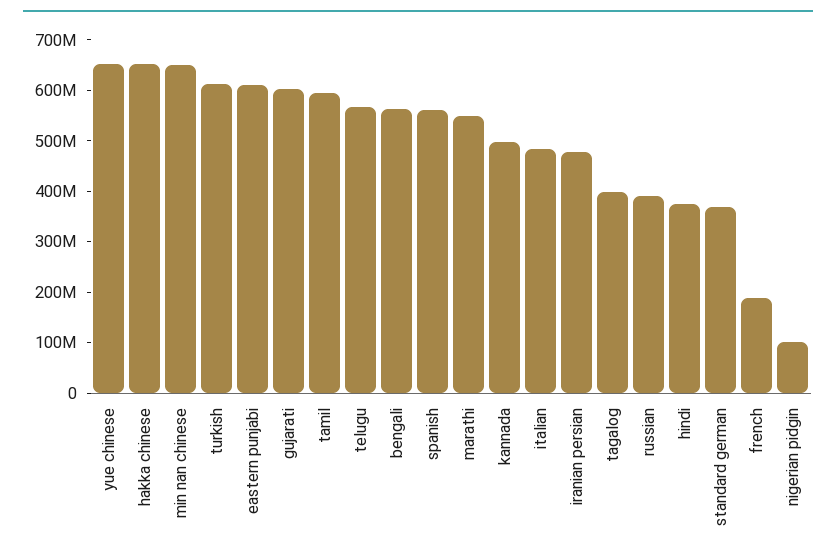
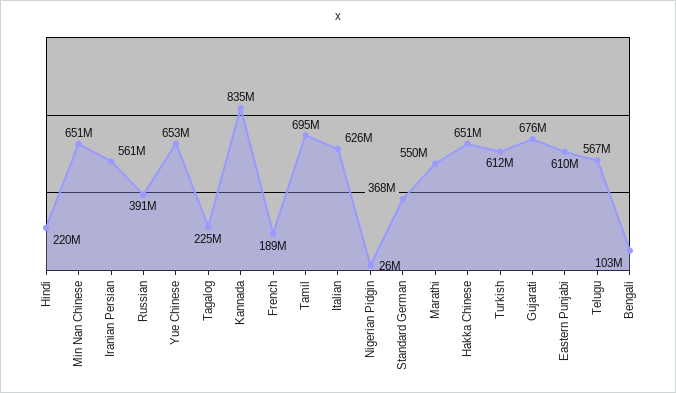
  {
    "yue chinese": 653000000,
    "hakka chinese": 651000000,
    "min nan chinese": 651000000,
    "turkish": 612000000,
    "eastern punjabi": 610000000,
-   "gujarati": 600000000,
+   "gujarati": 676000000,
-   "tamil": 600000000,
+   "tamil": 695000000,
    "telugu": 567000000,
-   "bengali": 560000000,
+   "bengali": 103000000,
-   "spanish": 560000000,
    "marathi": 550000000,
-   "kannada": 500000000,
+   "kannada": 835000000,
-   "italian": 480000000,
+   "italian": 626000000,
-   "iranian persian": 480000000,
+   "iranian persian": 561000000,
-   "tagalog": 400000000,
+   "tagalog": 225000000,
    "russian": 391000000,
-   "hindi": 380000000,
+   "hindi": 220000000,
    "standard german": 368000000,
    "french": 189000000,
-   "nigerian pidgin": 100000000
+   "nigerian pidgin": 26000000
  }

